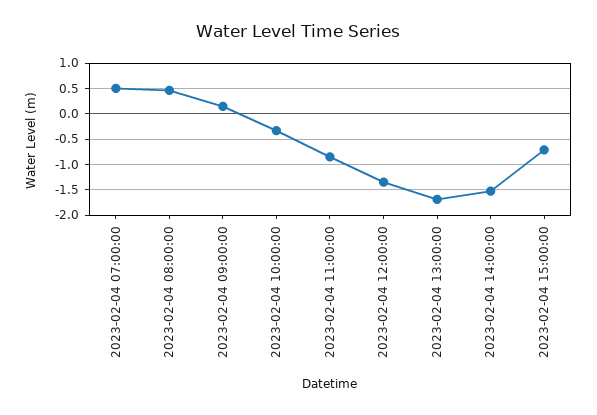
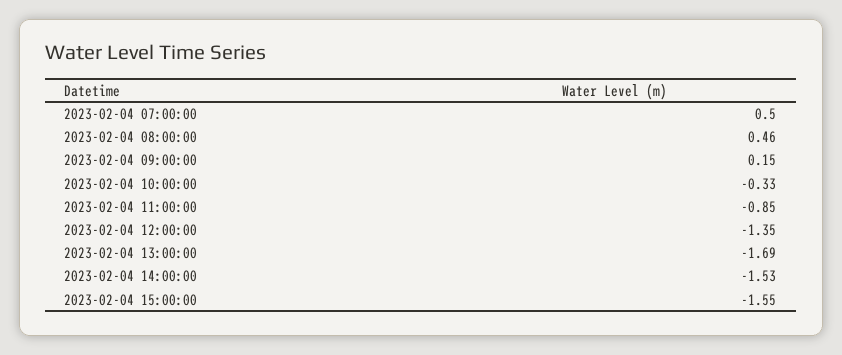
  {
    "2023-02-04 07:00:00": 0.5,
    "2023-02-04 08:00:00": 0.46,
    "2023-02-04 09:00:00": 0.15,
    "2023-02-04 10:00:00": -0.33,
    "2023-02-04 11:00:00": -0.85,
    "2023-02-04 12:00:00": -1.35,
    "2023-02-04 13:00:00": -1.69,
    "2023-02-04 14:00:00": -1.53,
-   "2023-02-04 15:00:00": -0.75
+   "2023-02-04 15:00:00": -1.55
  }

